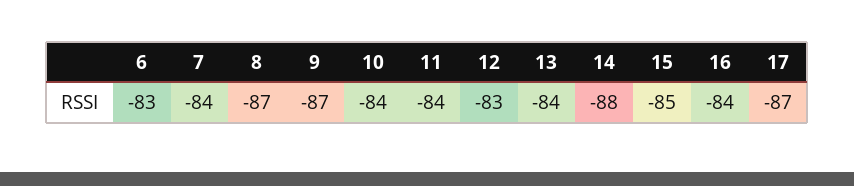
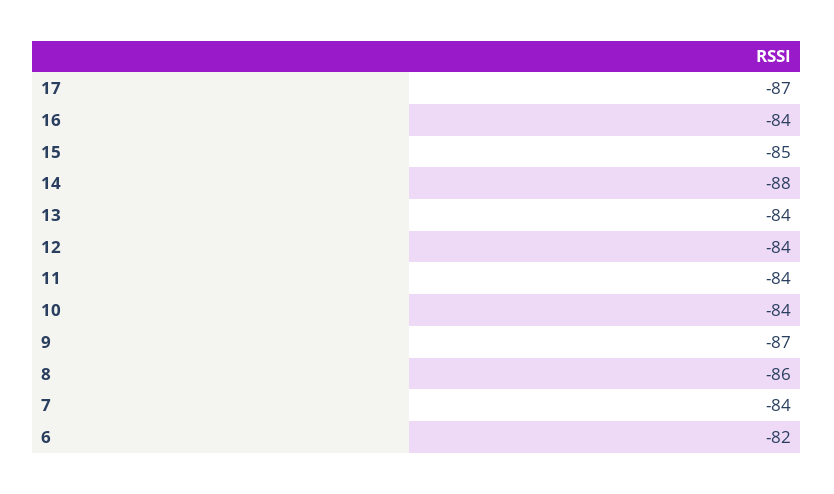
  {
-   "6": -83,
+   "6": -82,
    "7": -84,
-   "8": -87,
+   "8": -86,
    "9": -87,
    "10": -84,
    "11": -84,
-   "12": -83,
+   "12": -84,
    "13": -84,
    "14": -88,
    "15": -85,
    "16": -84,
    "17": -87
  }

